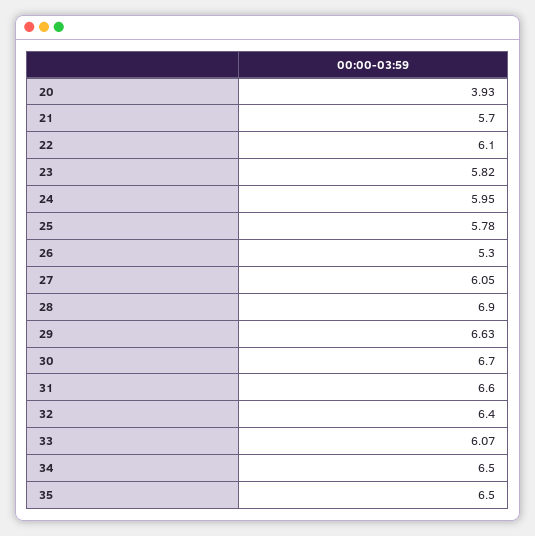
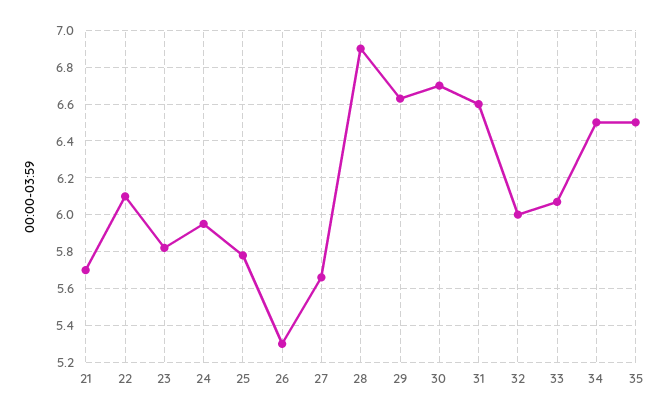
  {
-   "20": 3.93,
    "21": 5.7,
    "22": 6.1,
    "23": 5.82,
    "24": 5.95,
    "25": 5.78,
    "26": 5.3,
-   "27": 6.05,
+   "27": 5.65,
    "28": 6.9,
    "29": 6.63,
    "30": 6.7,
    "31": 6.6,
-   "32": 6.4,
+   "32": 6,
    "33": 6.07,
    "34": 6.5,
    "35": 6.5
  }

